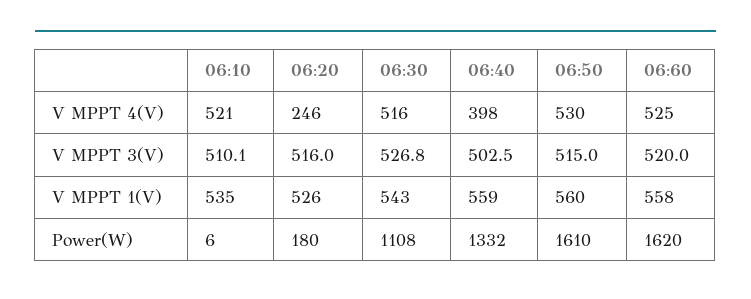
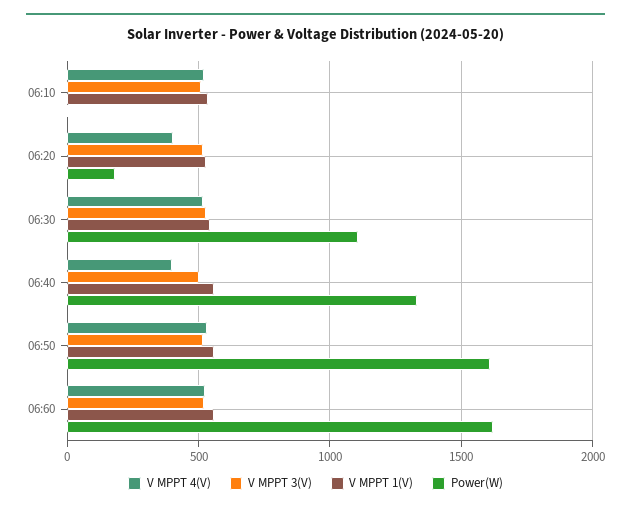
  {
    "V MPPT 4(V)": {
      "06:10": 521,
-     "06:20": 246,
+     "06:20": 400,
      "06:30": 516,
      "06:40": 398,
      "06:50": 530,
      "06:60": 525
    },
    "V MPPT 3(V)": {
      "06:10": 510.1,
      "06:20": 516,
      "06:30": 526.8,
      "06:40": 502.5,
      "06:50": 515,
      "06:60": 520
    },
    "V MPPT 1(V)": {
      "06:10": 535,
      "06:20": 526,
      "06:30": 543,
      "06:40": 559,
      "06:50": 560,
      "06:60": 558
    },
    "Power(W)": {
      "06:10": 6,
      "06:20": 180,
      "06:30": 1108,
      "06:40": 1332,
      "06:50": 1610,
      "06:60": 1620
    }
  }

